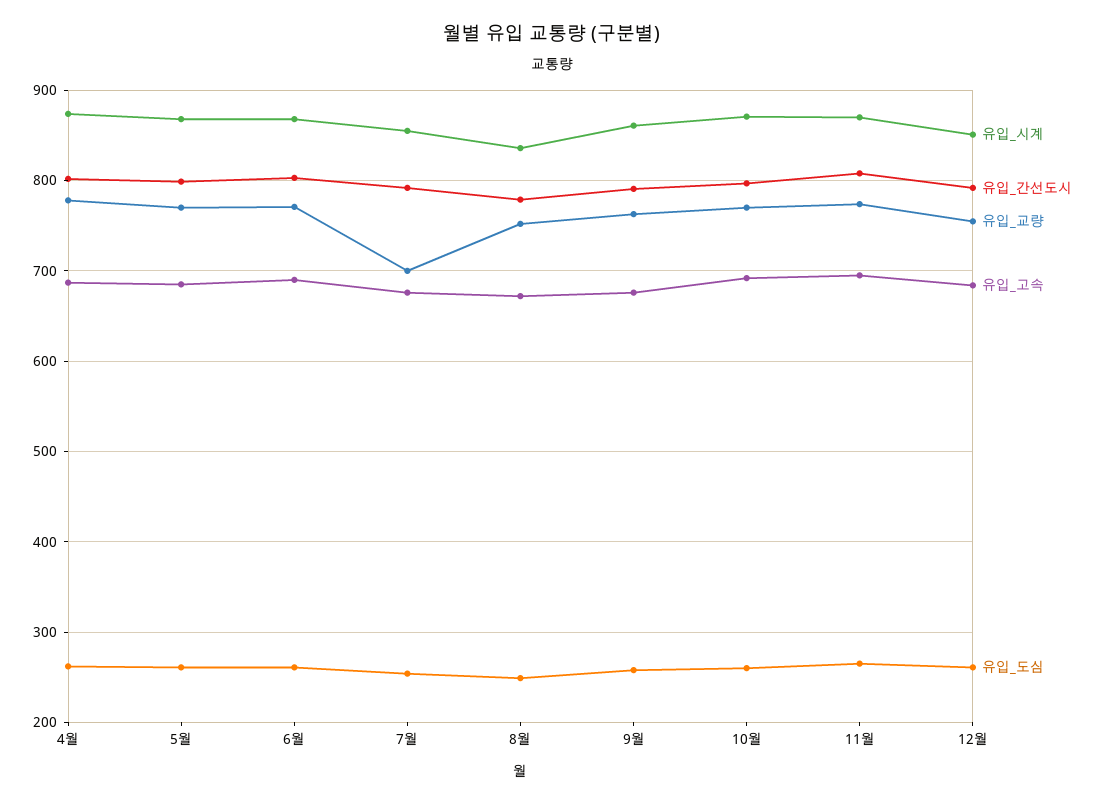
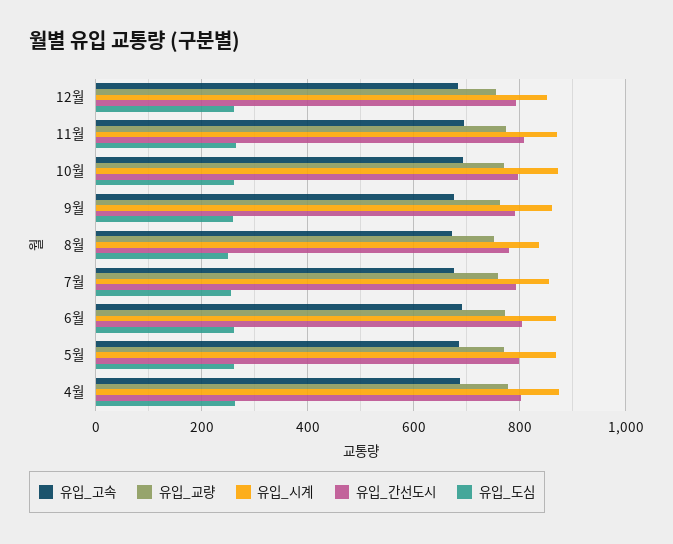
  {
    "유입_시계": {
      "4월": 870,
      "5월": 870,
      "6월": 870,
      "7월": 860,
      "8월": 840,
      "9월": 860,
      "10월": 870,
      "11월": 870,
      "12월": 850
    },
    "유입_간선도시": {
      "4월": 800,
      "5월": 800,
      "6월": 800,
      "7월": 790,
      "8월": 780,
      "9월": 790,
      "10월": 800,
      "11월": 810,
      "12월": 790
    },
    "유입_교량": {
      "4월": 780,
      "5월": 770,
      "6월": 770,
-     "7월": 700,
+     "7월": 760,
      "8월": 750,
      "9월": 760,
      "10월": 770,
      "11월": 770,
      "12월": 760
    },
    "유입_고속": {
      "4월": 690,
      "5월": 690,
      "6월": 690,
      "7월": 680,
      "8월": 670,
      "9월": 680,
      "10월": 690,
      "11월": 700,
      "12월": 680
    },
    "유입_도심": {
      "4월": 260,
      "5월": 260,
      "6월": 260,
      "7월": 250,
      "8월": 250,
      "9월": 260,
      "10월": 260,
      "11월": 270,
      "12월": 260
    }
  }

